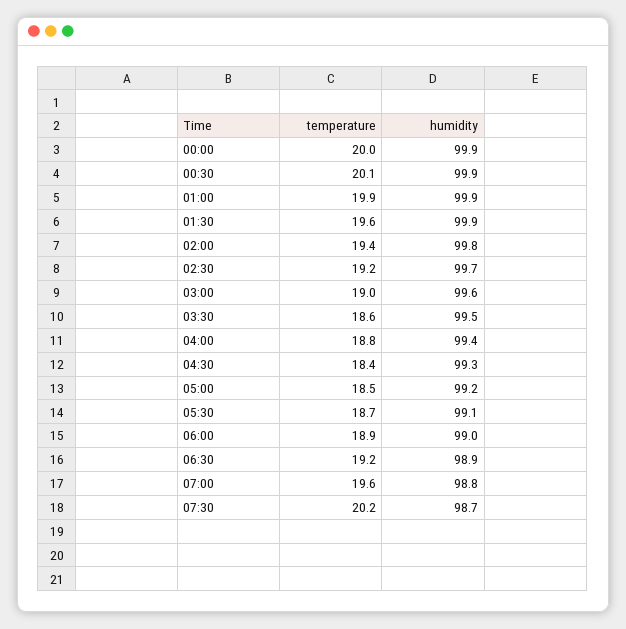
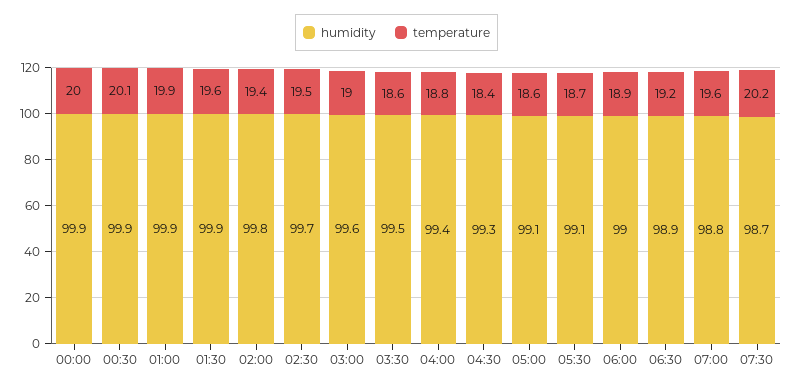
  {
    "temperature": {
      "00:00": 20,
      "00:30": 20.1,
      "01:00": 19.9,
      "01:30": 19.6,
      "02:00": 19.4,
-     "02:30": 19.2,
+     "02:30": 19.5,
      "03:00": 19,
      "03:30": 18.6,
      "04:00": 18.8,
      "04:30": 18.4,
-     "05:00": 18.5,
+     "05:00": 18.6,
      "05:30": 18.7,
      "06:00": 18.9,
      "06:30": 19.2,
      "07:00": 19.6,
      "07:30": 20.2
    },
    "humidity": {
      "00:00": 99.9,
      "00:30": 99.9,
      "01:00": 99.9,
      "01:30": 99.9,
      "02:00": 99.8,
      "02:30": 99.7,
      "03:00": 99.6,
      "03:30": 99.5,
      "04:00": 99.4,
      "04:30": 99.3,
-     "05:00": 99.2,
+     "05:00": 99.1,
      "05:30": 99.1,
      "06:00": 99,
      "06:30": 98.9,
      "07:00": 98.8,
      "07:30": 98.7
    }
  }

